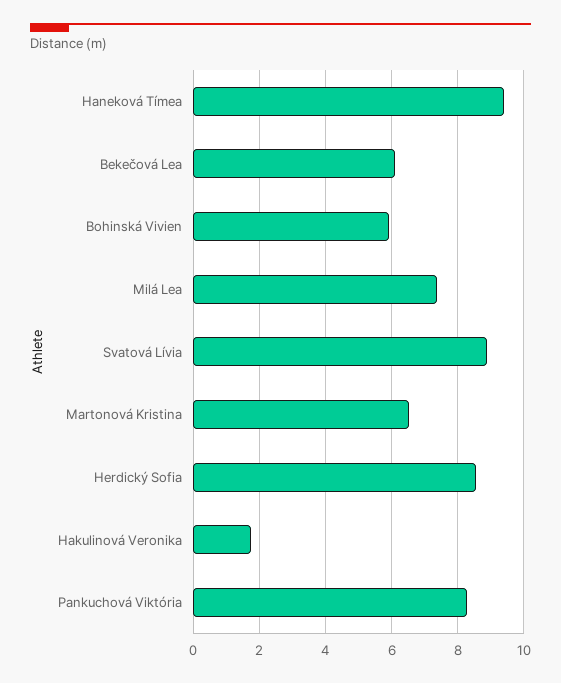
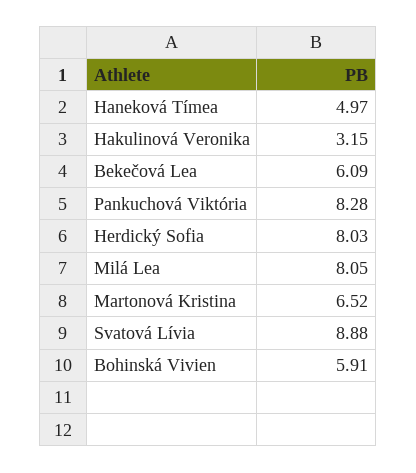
  {
-   "Haneková Tímea": 9.4,
+   "Haneková Tímea": 4.97,
    "Bekečová Lea": 6.09,
    "Bohinská Vivien": 5.91,
-   "Milá Lea": 7.4,
+   "Milá Lea": 8.05,
    "Svatová Lívia": 8.88,
    "Martonová Kristina": 6.52,
-   "Herdický Sofia": 8.6,
+   "Herdický Sofia": 8.03,
-   "Hakulinová Veronika": 1.8,
+   "Hakulinová Veronika": 3.15,
    "Pankuchová Viktória": 8.28
  }

